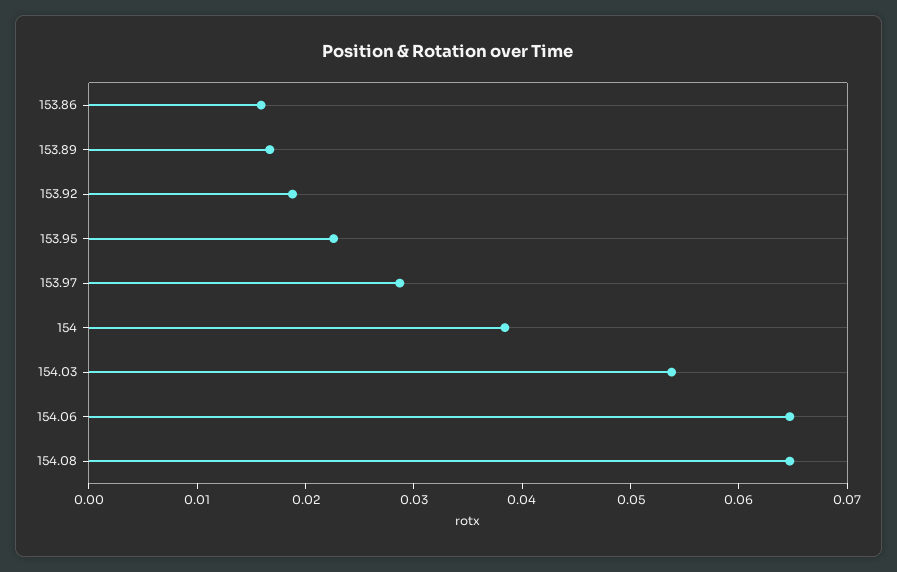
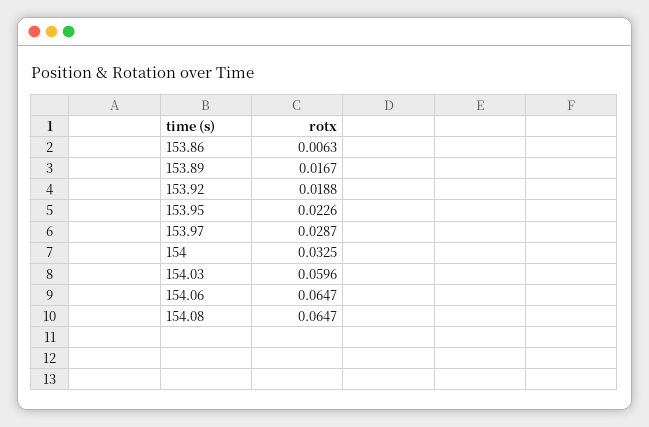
  {
-   "153.86": 0.016,
+   "153.86": 0.0063,
    "153.89": 0.0167,
    "153.92": 0.0188,
    "153.95": 0.0226,
    "153.97": 0.0287,
-   "154": 0.038,
+   "154": 0.0325,
-   "154.03": 0.054,
+   "154.03": 0.0596,
    "154.06": 0.0647,
    "154.08": 0.0647
  }

